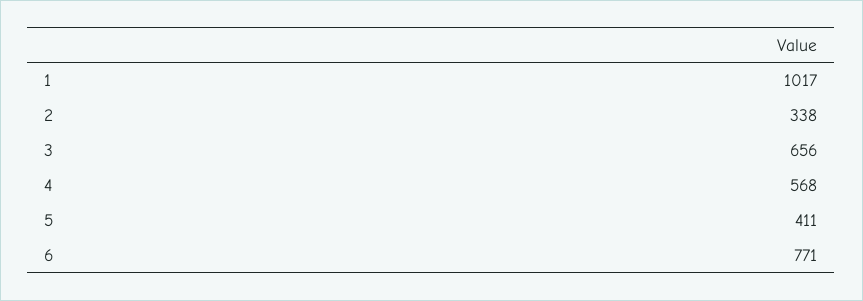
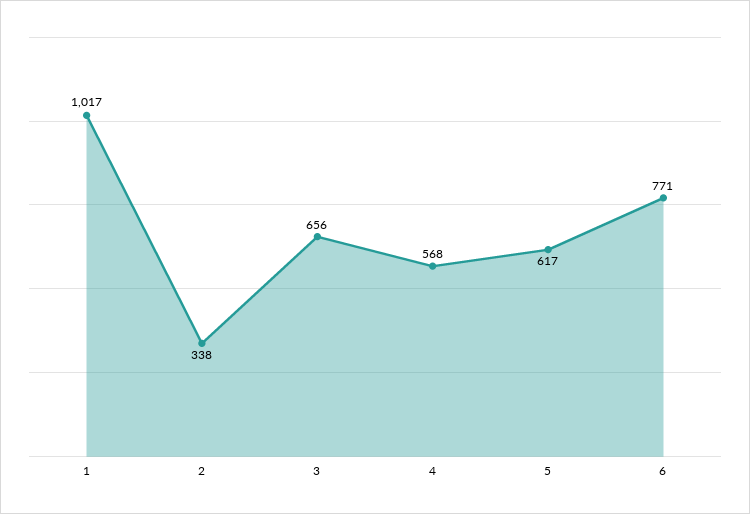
  {
    "1": 1017,
    "2": 338,
    "3": 656,
    "4": 568,
-   "5": 411,
+   "5": 617,
    "6": 771
  }

